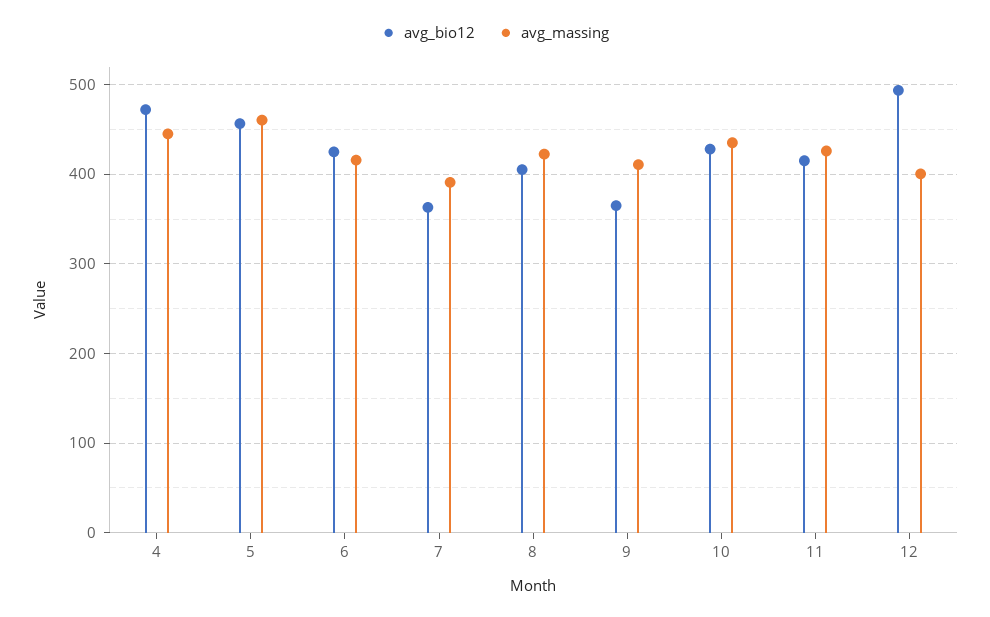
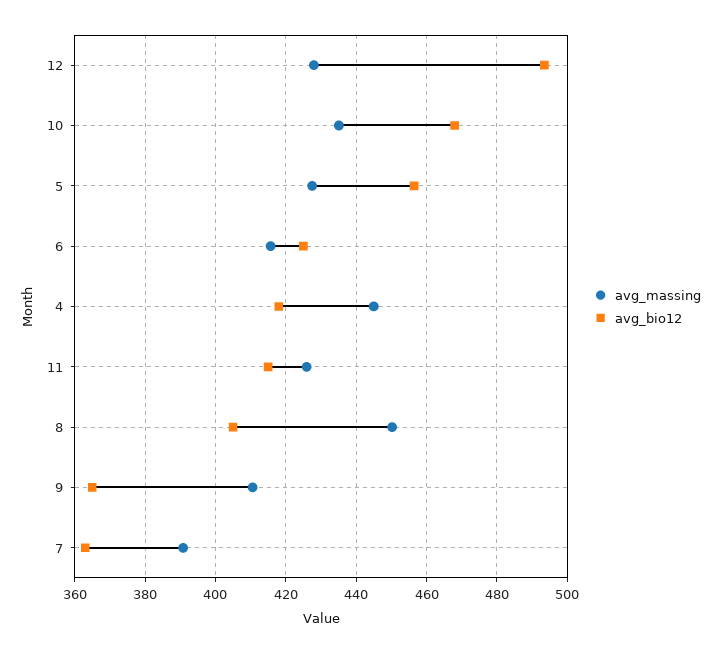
  {
    "avg_bio12": {
-     "4": 470,
+     "4": 418,
      "5": 456,
      "6": 426,
      "7": 364,
      "8": 406,
      "9": 366,
-     "10": 430,
+     "10": 468,
      "11": 416,
      "12": 494
    },
    "avg_massing": {
      "4": 446,
-     "5": 460,
+     "5": 428,
      "6": 416,
      "7": 390,
-     "8": 420,
+     "8": 450,
      "9": 410,
      "10": 436,
      "11": 426,
-     "12": 400
+     "12": 428
    }
  }

